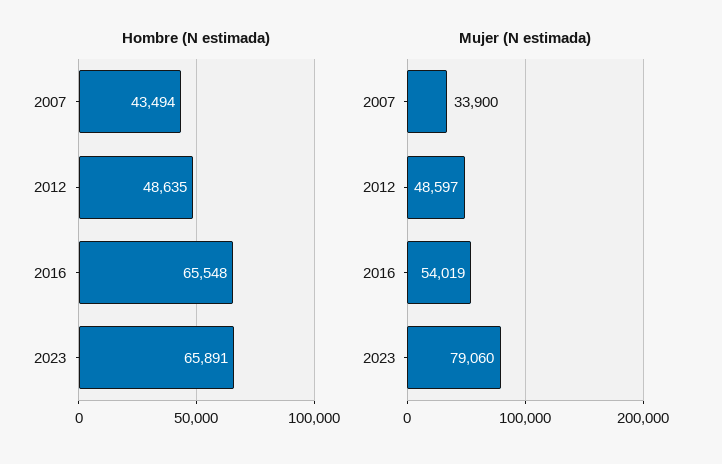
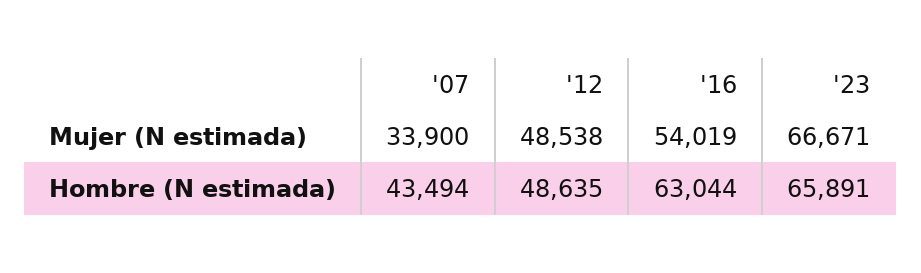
  {
    "Hombre (N estimada)": {
      "2007": 43494,
      "2012": 48635,
-     "2016": 65548,
+     "2016": 63044,
      "2023": 65891
    },
    "Mujer (N estimada)": {
      "2007": 33900,
-     "2012": 48597,
+     "2012": 48538,
      "2016": 54019,
-     "2023": 79060
+     "2023": 66671
    }
  }

